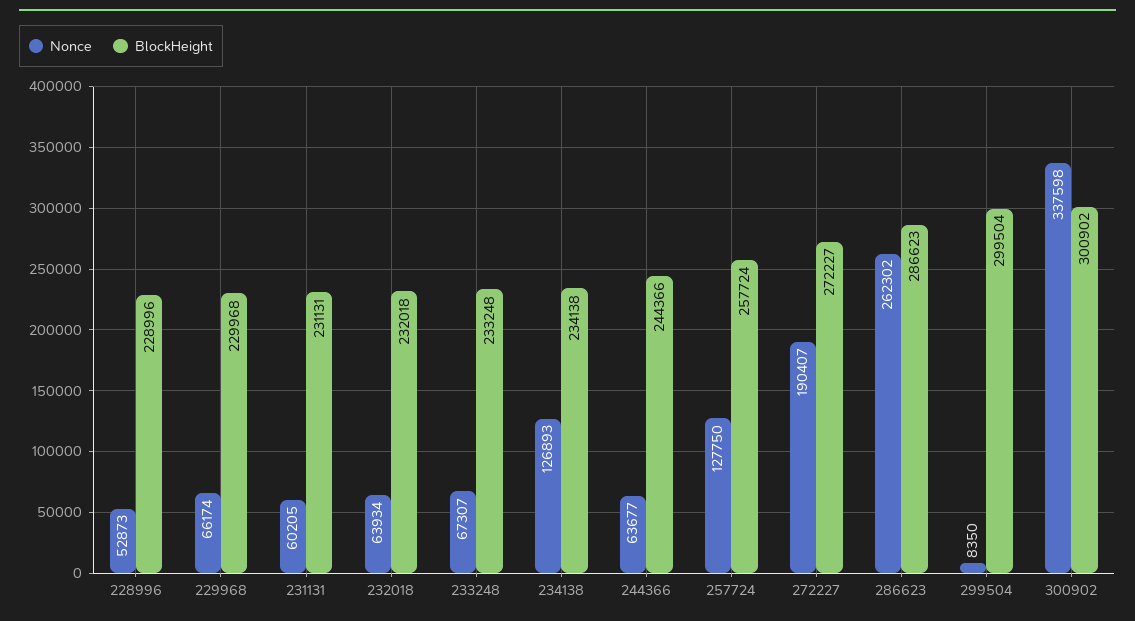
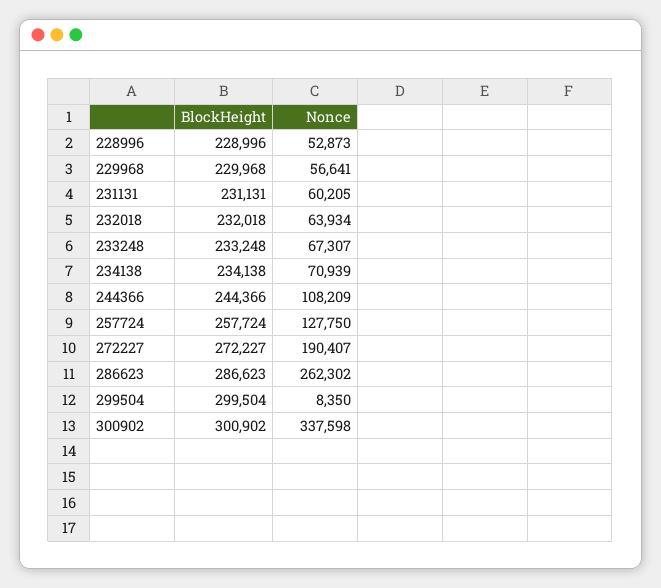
  {
    "Nonce": {
      "228996": 52873,
-     "229968": 66174,
+     "229968": 56641,
      "231131": 60205,
      "232018": 63934,
      "233248": 67307,
-     "234138": 126893,
+     "234138": 70939,
-     "244366": 63677,
+     "244366": 108209,
      "257724": 127750,
      "272227": 190407,
      "286623": 262302,
      "299504": 8350,
      "300902": 337598
    },
    "BlockHeight": {
      "228996": 228996,
      "229968": 229968,
      "231131": 231131,
      "232018": 232018,
      "233248": 233248,
      "234138": 234138,
      "244366": 244366,
      "257724": 257724,
      "272227": 272227,
      "286623": 286623,
      "299504": 299504,
      "300902": 300902
    }
  }

